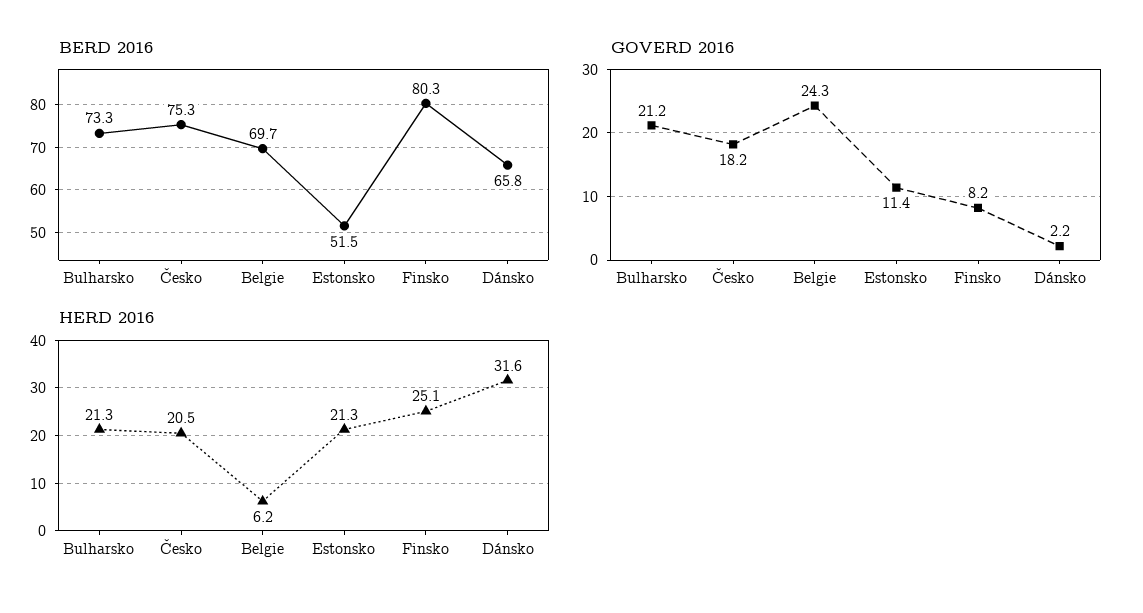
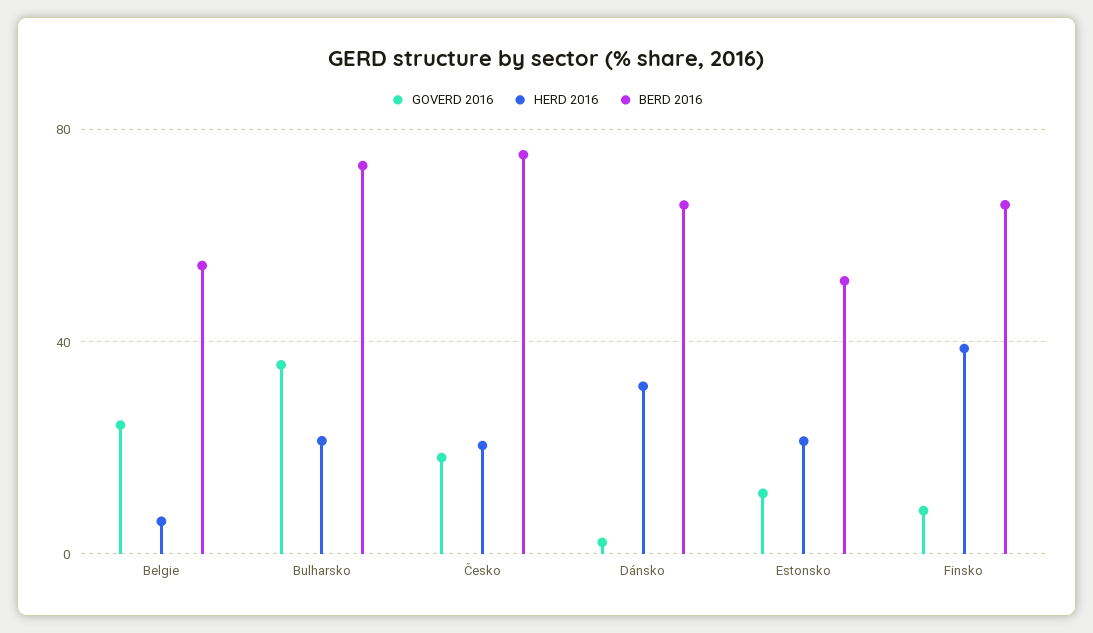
  {
    "BERD 2016": {
      "Bulharsko": 73.3,
      "Česko": 75.3,
-     "Belgie": 69.7,
+     "Belgie": 55,
      "Estonsko": 51.5,
-     "Finsko": 80.3,
+     "Finsko": 65,
      "Dánsko": 65.8
    },
    "GOVERD 2016": {
-     "Bulharsko": 21.2,
+     "Bulharsko": 35,
      "Česko": 18.2,
      "Belgie": 24.3,
      "Estonsko": 11.4,
      "Finsko": 8.2,
      "Dánsko": 2.2
    },
    "HERD 2016": {
      "Bulharsko": 21.3,
      "Česko": 20.5,
      "Belgie": 6.2,
      "Estonsko": 21.3,
-     "Finsko": 25.1,
+     "Finsko": 40,
      "Dánsko": 31.6
    }
  }

